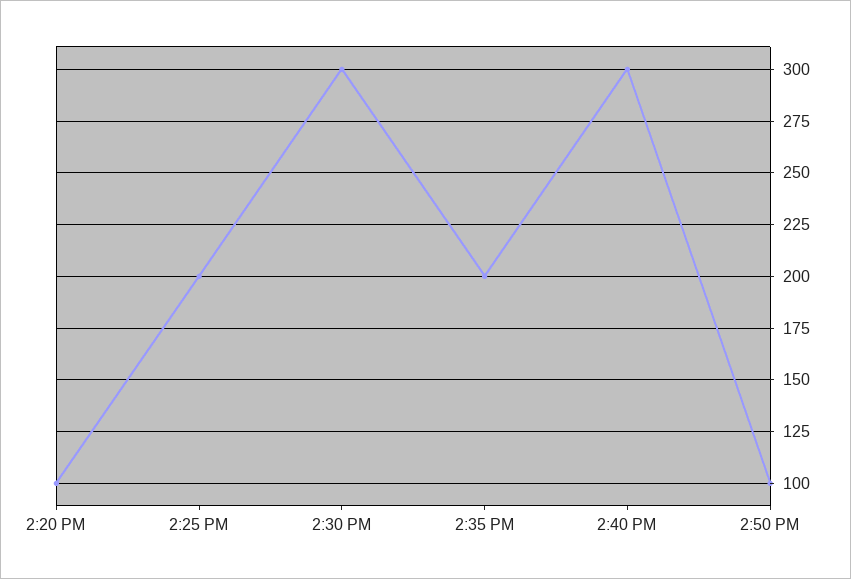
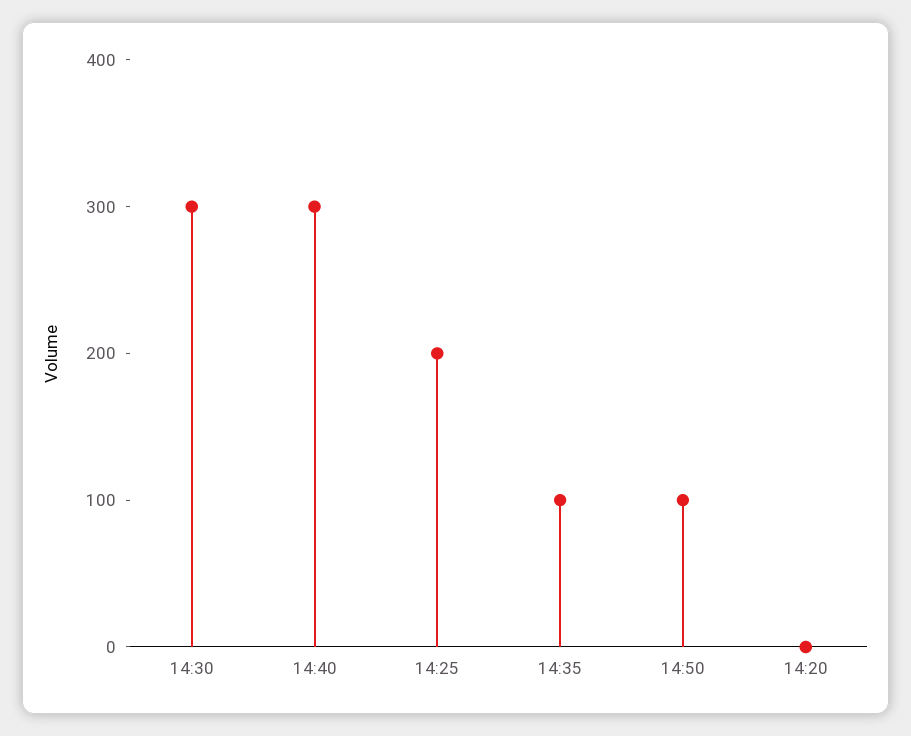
  {
-   "2:20 PM": 100,
+   "2:20 PM": 0,
    "2:25 PM": 200,
    "2:30 PM": 300,
-   "2:35 PM": 200,
+   "2:35 PM": 100,
    "2:40 PM": 300,
    "2:50 PM": 100
  }

